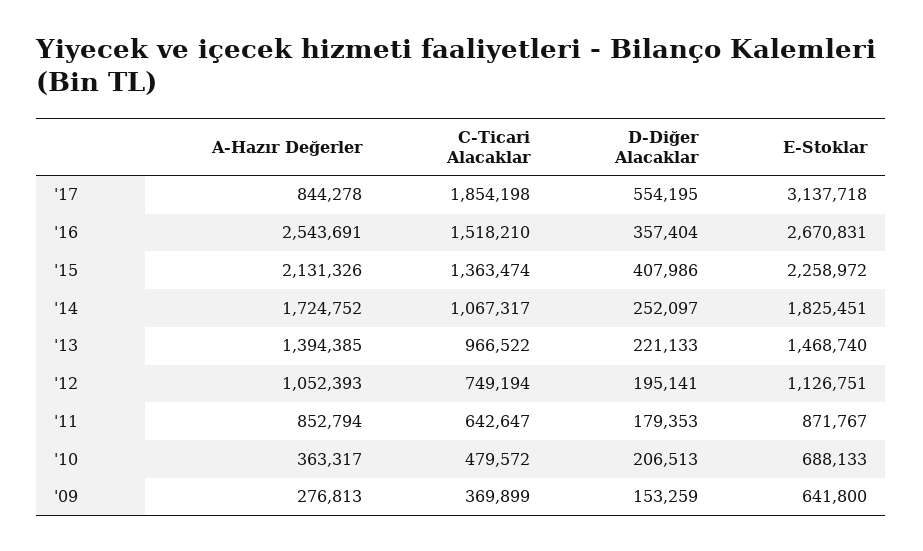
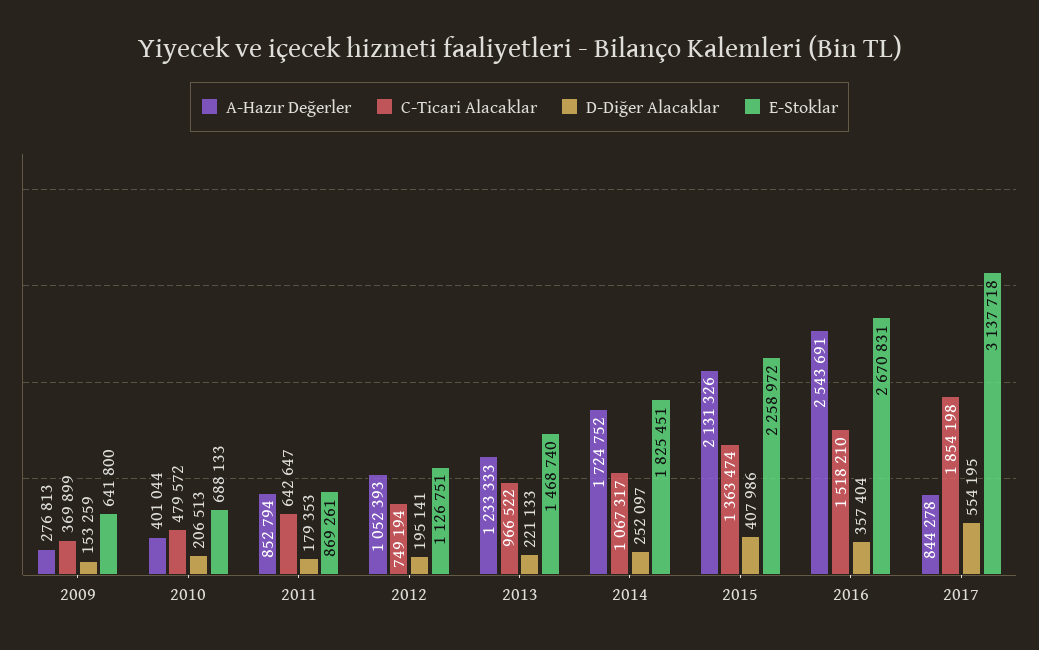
  {
    "A-Hazır Değerler": {
      "'17": 844278,
      "'16": 2543691,
      "'15": 2131326,
      "'14": 1724752,
-     "'13": 1394385,
+     "'13": 1233333,
      "'12": 1052393,
      "'11": 852794,
-     "'10": 363317,
+     "'10": 401044,
      "'09": 276813
    },
    "C-Ticari Alacaklar": {
      "'17": 1854198,
      "'16": 1518210,
      "'15": 1363474,
      "'14": 1067317,
      "'13": 966522,
      "'12": 749194,
      "'11": 642647,
      "'10": 479572,
      "'09": 369899
    },
    "D-Diğer Alacaklar": {
      "'17": 554195,
      "'16": 357404,
      "'15": 407986,
      "'14": 252097,
      "'13": 221133,
      "'12": 195141,
      "'11": 179353,
      "'10": 206513,
      "'09": 153259
    },
    "E-Stoklar": {
      "'17": 3137718,
      "'16": 2670831,
      "'15": 2258972,
      "'14": 1825451,
      "'13": 1468740,
      "'12": 1126751,
-     "'11": 871767,
+     "'11": 869261,
      "'10": 688133,
      "'09": 641800
    }
  }

